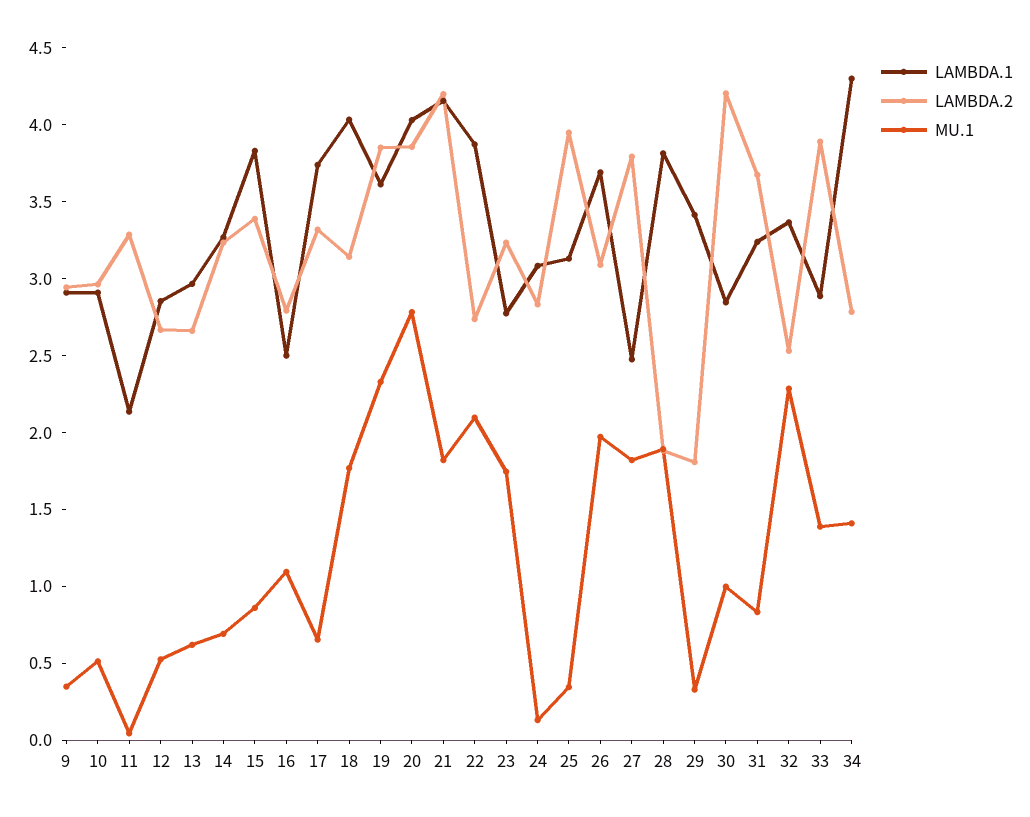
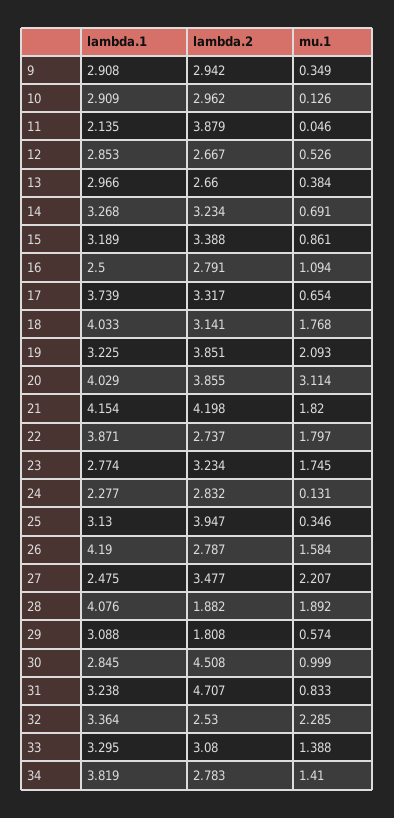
  {
    "LAMBDA.1": {
      "9": 2.908,
      "10": 2.909,
      "11": 2.135,
      "12": 2.853,
      "13": 2.966,
      "14": 3.268,
-     "15": 3.8,
+     "15": 3.189,
      "16": 2.5,
      "17": 3.739,
      "18": 4.033,
-     "19": 3.6,
+     "19": 3.225,
      "20": 4.029,
      "21": 4.154,
      "22": 3.871,
      "23": 2.774,
-     "24": 3.1,
+     "24": 2.277,
      "25": 3.13,
-     "26": 3.7,
+     "26": 4.19,
      "27": 2.475,
-     "28": 3.8,
+     "28": 4.076,
-     "29": 3.4,
+     "29": 3.088,
      "30": 2.845,
      "31": 3.238,
      "32": 3.364,
-     "33": 2.9,
+     "33": 3.295,
-     "34": 4.3
+     "34": 3.819
    },
    "LAMBDA.2": {
      "9": 2.942,
      "10": 2.962,
-     "11": 3.3,
+     "11": 3.879,
      "12": 2.667,
      "13": 2.66,
      "14": 3.234,
      "15": 3.388,
      "16": 2.791,
      "17": 3.317,
      "18": 3.141,
      "19": 3.851,
      "20": 3.855,
      "21": 4.198,
      "22": 2.737,
      "23": 3.234,
      "24": 2.832,
      "25": 3.947,
-     "26": 3.1,
+     "26": 2.787,
-     "27": 3.8,
+     "27": 3.477,
      "28": 1.882,
      "29": 1.808,
-     "30": 4.2,
+     "30": 4.508,
-     "31": 3.7,
+     "31": 4.707,
      "32": 2.53,
-     "33": 3.9,
+     "33": 3.08,
      "34": 2.783
    },
    "MU.1": {
      "9": 0.349,
-     "10": 0.5,
+     "10": 0.126,
      "11": 0.046,
      "12": 0.526,
-     "13": 0.6,
+     "13": 0.384,
      "14": 0.691,
      "15": 0.861,
      "16": 1.094,
      "17": 0.654,
      "18": 1.768,
-     "19": 2.3,
+     "19": 2.093,
-     "20": 2.8,
+     "20": 3.114,
      "21": 1.82,
-     "22": 2.1,
+     "22": 1.797,
      "23": 1.745,
      "24": 0.131,
      "25": 0.346,
-     "26": 2,
+     "26": 1.584,
-     "27": 1.8,
+     "27": 2.207,
      "28": 1.892,
-     "29": 0.3,
+     "29": 0.574,
      "30": 0.999,
      "31": 0.833,
      "32": 2.285,
      "33": 1.388,
      "34": 1.41
    }
  }

